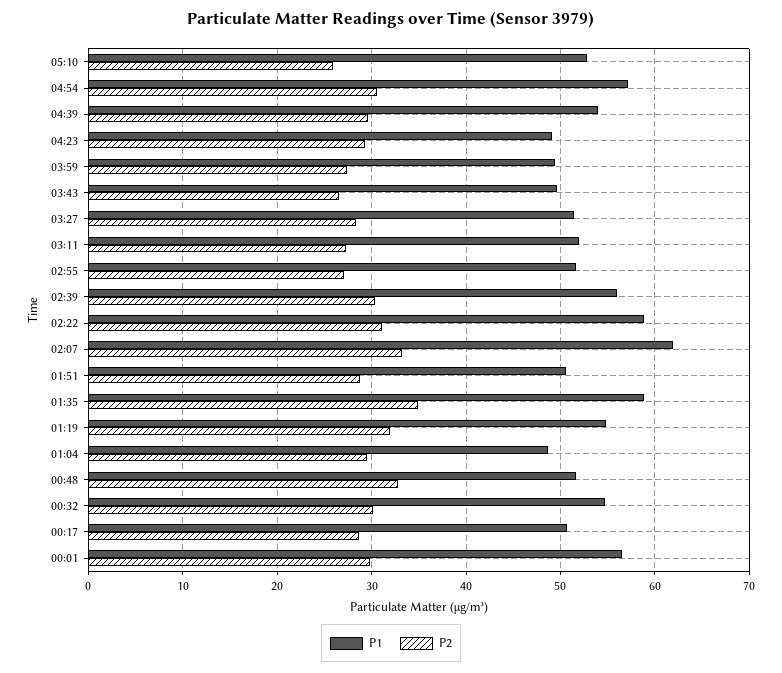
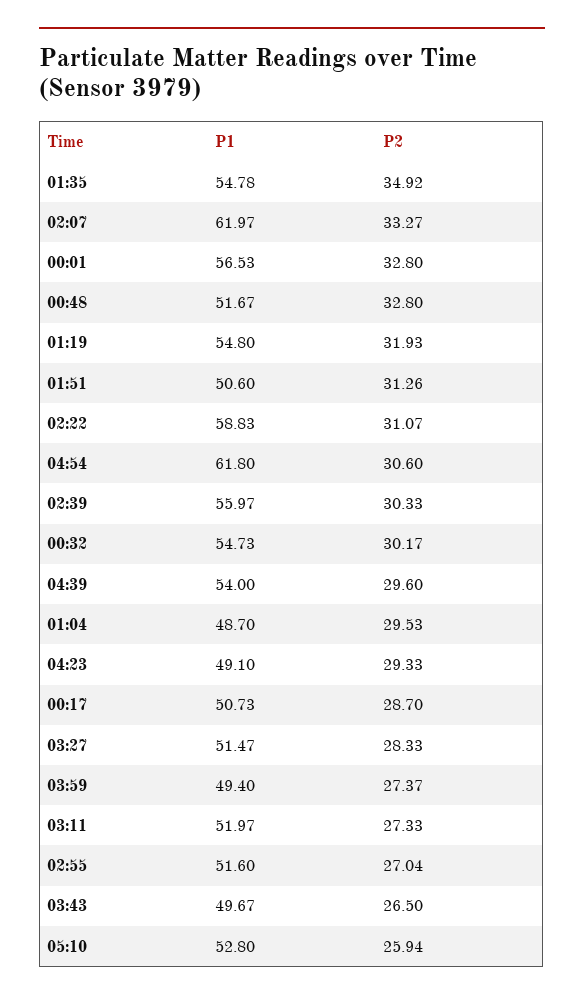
  {
    "P1": {
      "05:10": 52.8,
-     "04:54": 57,
+     "04:54": 61.8,
      "04:39": 54,
      "04:23": 49.1,
      "03:59": 49.4,
      "03:43": 49.67,
      "03:27": 51.47,
      "03:11": 51.97,
      "02:55": 51.6,
      "02:39": 55.97,
      "02:22": 58.83,
      "02:07": 61.97,
      "01:51": 50.6,
-     "01:35": 59,
+     "01:35": 54.78,
      "01:19": 54.8,
      "01:04": 48.7,
      "00:48": 51.67,
      "00:32": 54.73,
      "00:17": 50.73,
      "00:01": 56.53
    },
    "P2": {
      "05:10": 25.94,
      "04:54": 30.6,
      "04:39": 29.6,
      "04:23": 29.33,
      "03:59": 27.37,
      "03:43": 26.5,
      "03:27": 28.33,
      "03:11": 27.33,
      "02:55": 27.04,
      "02:39": 30.33,
      "02:22": 31.07,
      "02:07": 33.27,
-     "01:51": 29,
+     "01:51": 31.26,
      "01:35": 34.92,
      "01:19": 31.93,
      "01:04": 29.53,
      "00:48": 32.8,
      "00:32": 30.17,
      "00:17": 28.7,
-     "00:01": 30
+     "00:01": 32.8
    }
  }

